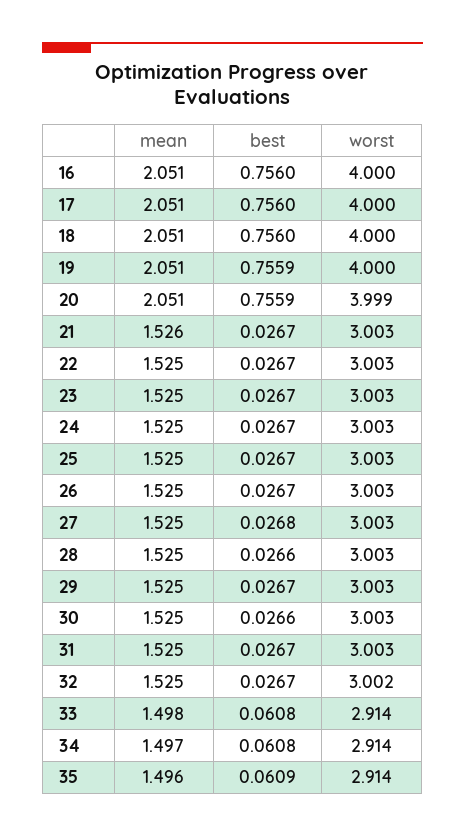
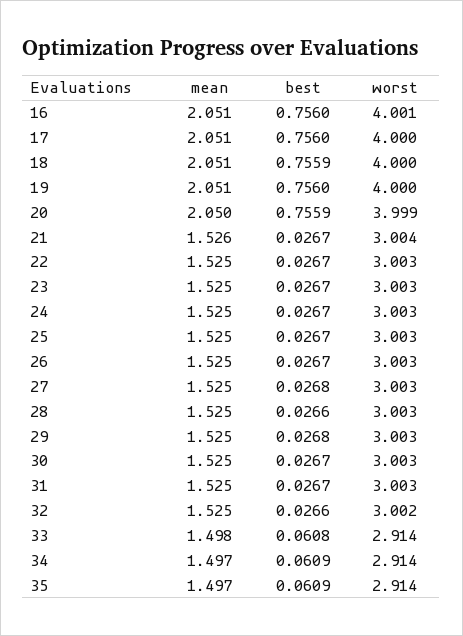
  {
    "mean": {
      "16": 2.051,
      "17": 2.051,
      "18": 2.051,
      "19": 2.051,
-     "20": 2.051,
+     "20": 2.05,
      "21": 1.526,
      "22": 1.525,
      "23": 1.525,
      "24": 1.525,
      "25": 1.525,
      "26": 1.525,
      "27": 1.525,
      "28": 1.525,
      "29": 1.525,
      "30": 1.525,
      "31": 1.525,
      "32": 1.525,
      "33": 1.498,
      "34": 1.497,
-     "35": 1.496
+     "35": 1.497
    },
    "best": {
      "16": 0.756,
      "17": 0.756,
-     "18": 0.756,
+     "18": 0.7559,
-     "19": 0.7559,
+     "19": 0.756,
      "20": 0.7559,
      "21": 0.0267,
      "22": 0.0267,
      "23": 0.0267,
      "24": 0.0267,
      "25": 0.0267,
      "26": 0.0267,
      "27": 0.0268,
      "28": 0.0266,
-     "29": 0.0267,
+     "29": 0.0268,
-     "30": 0.0266,
+     "30": 0.0267,
      "31": 0.0267,
-     "32": 0.0267,
+     "32": 0.0266,
      "33": 0.0608,
-     "34": 0.0608,
+     "34": 0.0609,
      "35": 0.0609
    },
    "worst": {
-     "16": 4,
+     "16": 4.001,
      "17": 4,
      "18": 4,
      "19": 4,
      "20": 3.999,
-     "21": 3.003,
+     "21": 3.004,
      "22": 3.003,
      "23": 3.003,
      "24": 3.003,
      "25": 3.003,
      "26": 3.003,
      "27": 3.003,
      "28": 3.003,
      "29": 3.003,
      "30": 3.003,
      "31": 3.003,
      "32": 3.002,
      "33": 2.914,
      "34": 2.914,
      "35": 2.914
    }
  }

